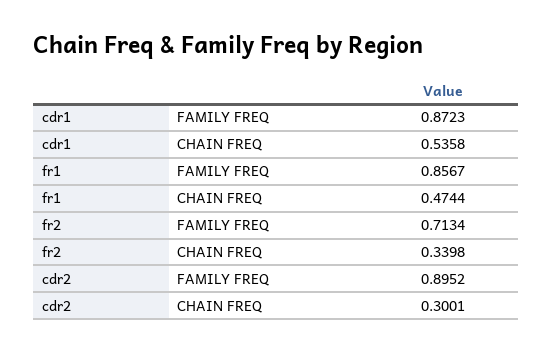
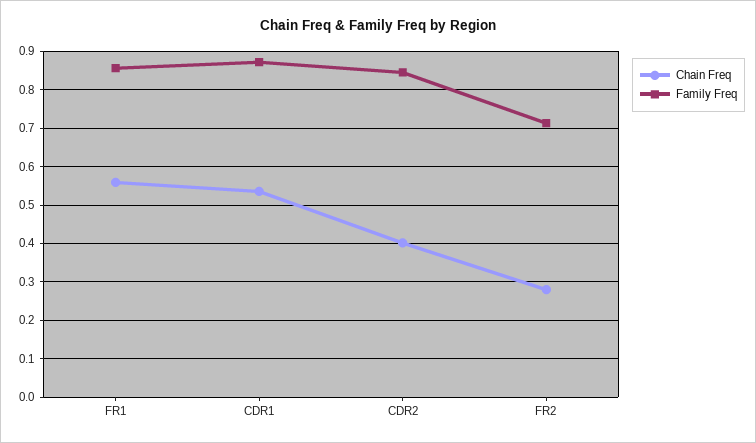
  {
    "FAMILY FREQ": {
      "cdr1": 0.8723,
      "fr1": 0.8567,
      "fr2": 0.7134,
-     "cdr2": 0.8952
+     "cdr2": 0.84
    },
    "CHAIN FREQ": {
      "cdr1": 0.5358,
-     "fr1": 0.4744,
+     "fr1": 0.56,
-     "fr2": 0.3398,
+     "fr2": 0.28,
-     "cdr2": 0.3001
+     "cdr2": 0.4
    }
  }

